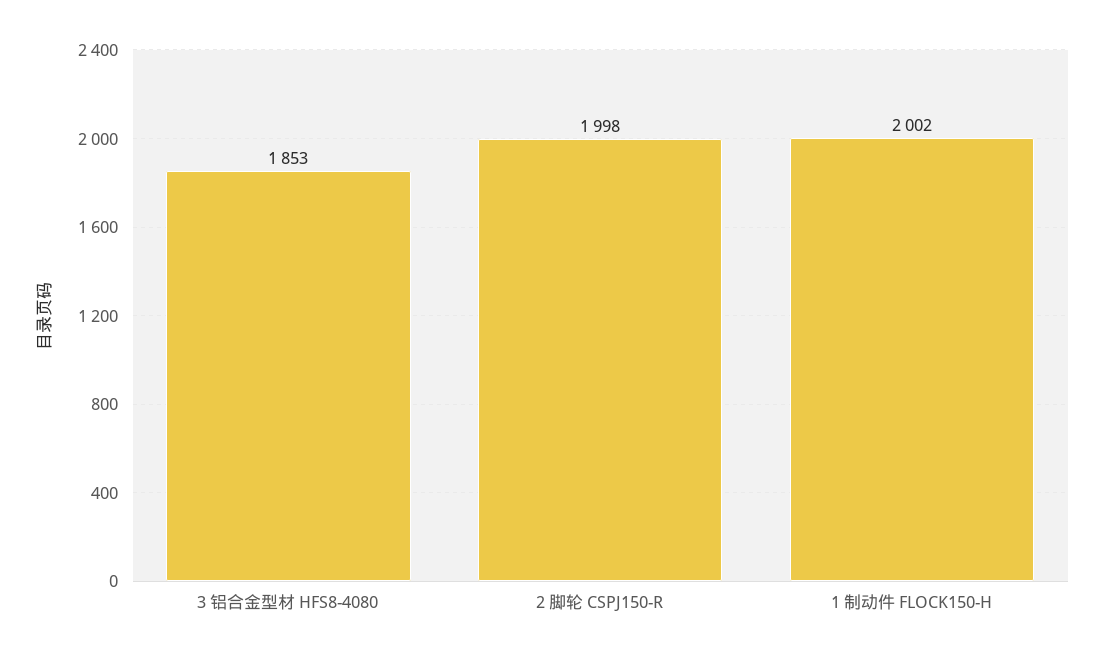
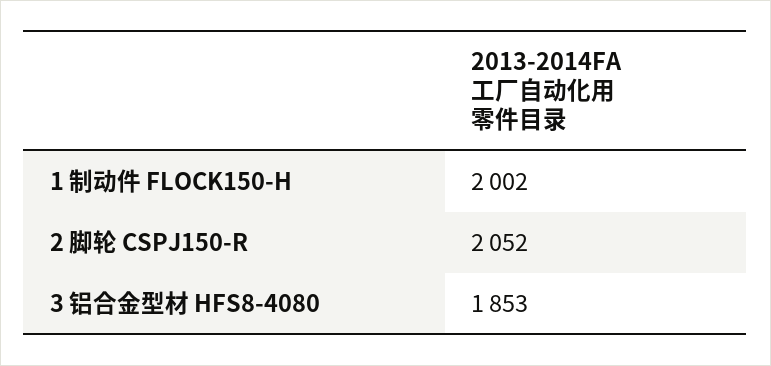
  {
    "3 铝合金型材 HFS8-4080": 1853,
-   "2 脚轮 CSPJ150-R": 1998,
+   "2 脚轮 CSPJ150-R": 2052,
    "1 制动件 FLOCK150-H": 2002
  }

